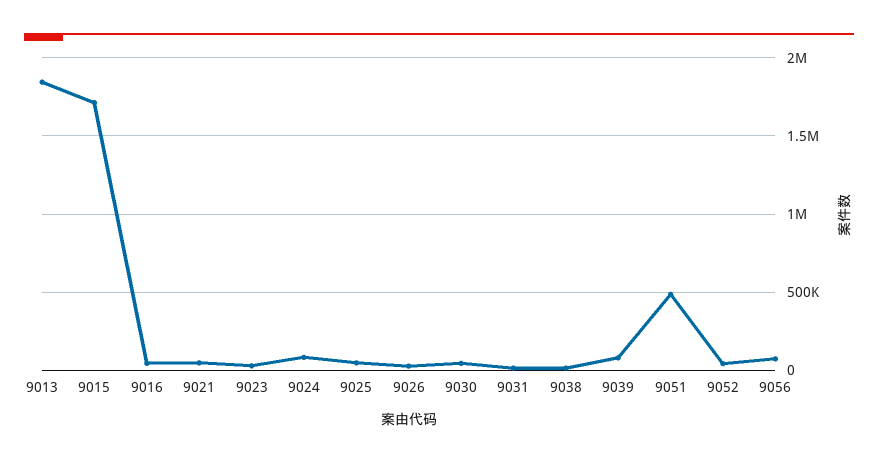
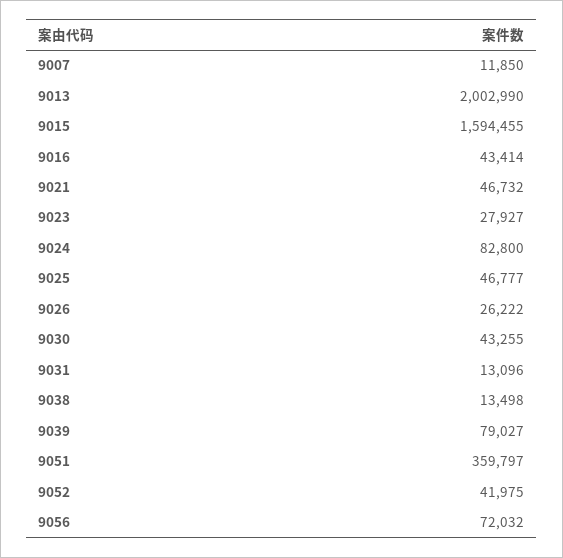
  {
-   "9013": 1850000,
+   "9013": 2002990,
-   "9015": 1700000,
+   "9015": 1594455,
    "9016": 43414,
    "9021": 46732,
    "9023": 27927,
    "9024": 82800,
    "9025": 46777,
    "9026": 26222,
    "9030": 43255,
    "9031": 13096,
    "9038": 13498,
    "9039": 79027,
-   "9051": 500000,
+   "9051": 359797,
    "9052": 41975,
-   "9056": 72032
+   "9056": 72032,
+   "9007": 11850
  }

